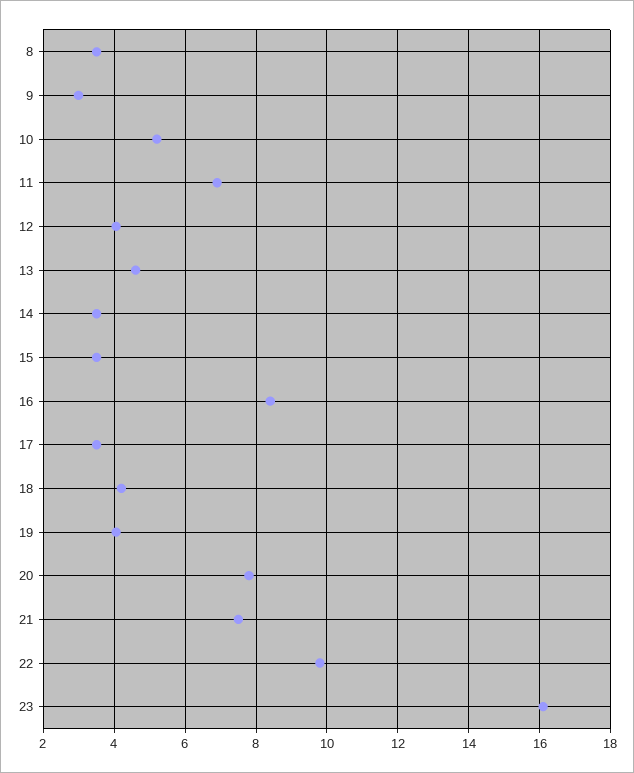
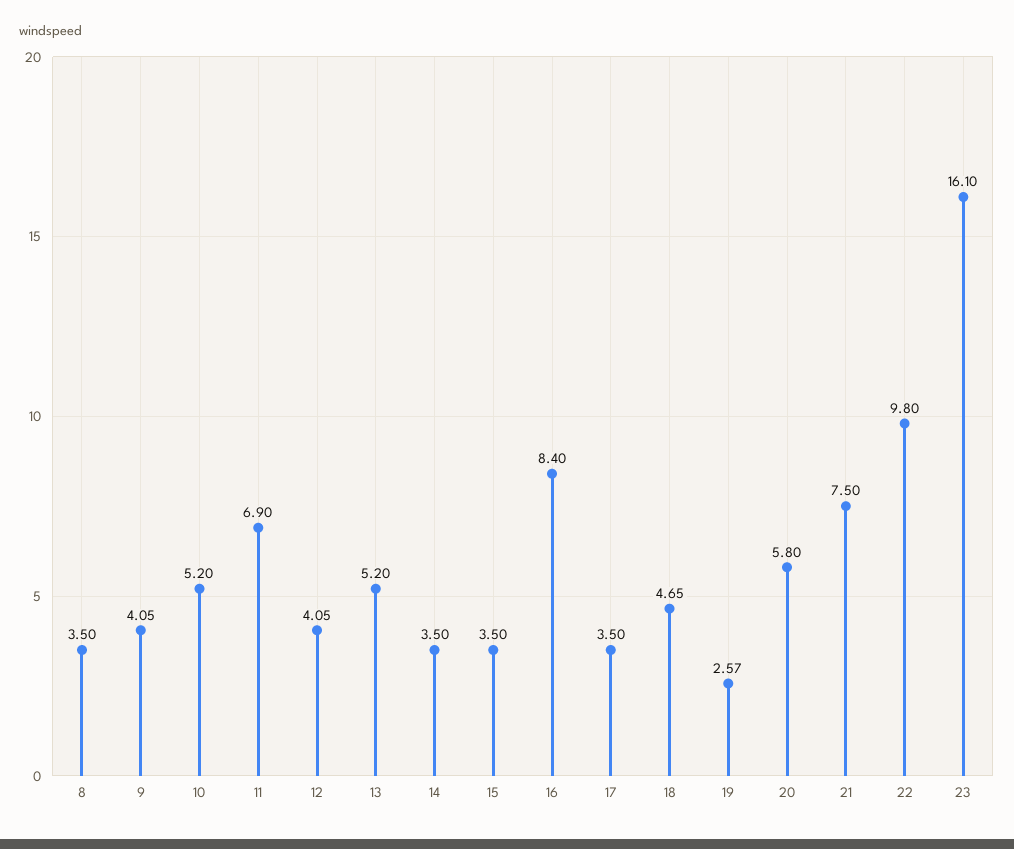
  {
    "8": 3.5,
-   "9": 3,
+   "9": 4.05,
    "10": 5.2,
    "11": 6.9,
    "12": 4.05,
-   "13": 4.6,
+   "13": 5.2,
    "14": 3.5,
    "15": 3.5,
    "16": 8.4,
    "17": 3.5,
-   "18": 4.2,
+   "18": 4.65,
-   "19": 4,
+   "19": 2.57,
-   "20": 7.8,
+   "20": 5.8,
    "21": 7.5,
    "22": 9.8,
    "23": 16.1
  }

